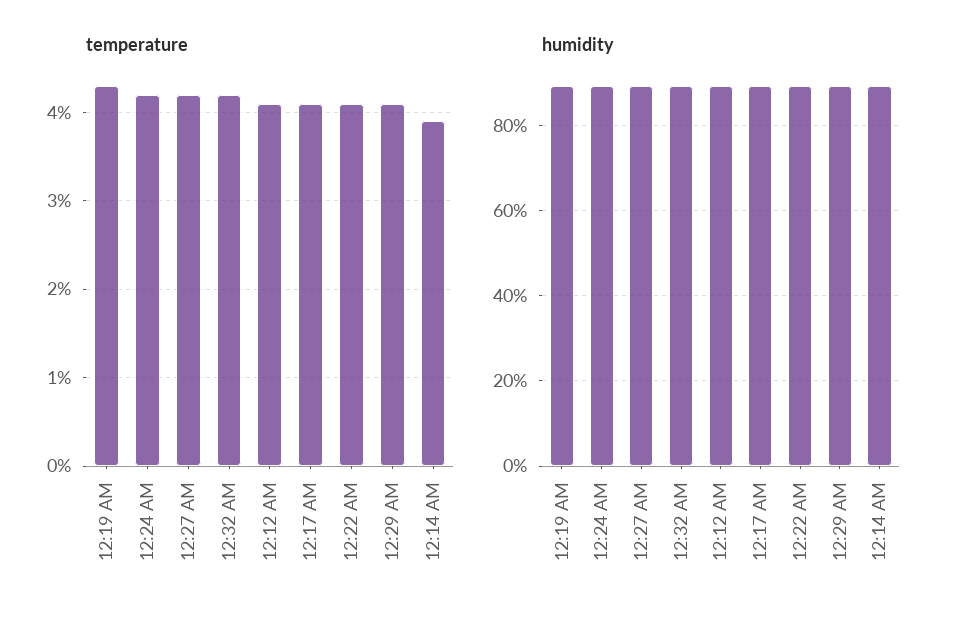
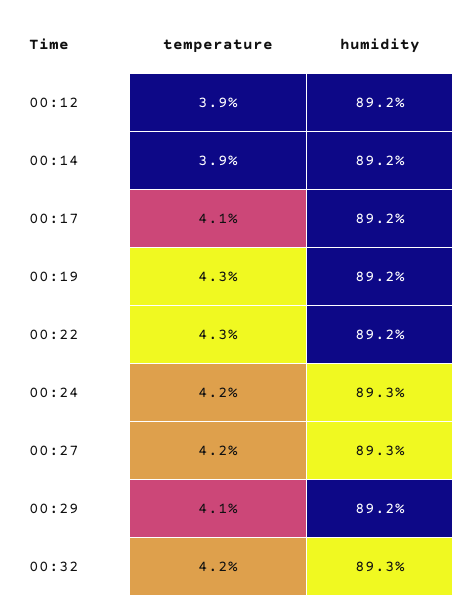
  {
    "temperature": {
      "12:19 AM": 4.3,
      "12:24 AM": 4.2,
      "12:27 AM": 4.2,
      "12:32 AM": 4.2,
-     "12:12 AM": 4.1,
+     "12:12 AM": 3.9,
      "12:17 AM": 4.1,
-     "12:22 AM": 4.1,
+     "12:22 AM": 4.3,
      "12:29 AM": 4.1,
      "12:14 AM": 3.9
    },
    "humidity": {
      "12:19 AM": 89.2,
      "12:24 AM": 89.3,
      "12:27 AM": 89.3,
      "12:32 AM": 89.3,
      "12:12 AM": 89.2,
      "12:17 AM": 89.2,
      "12:22 AM": 89.2,
      "12:29 AM": 89.2,
      "12:14 AM": 89.2
    }
  }

